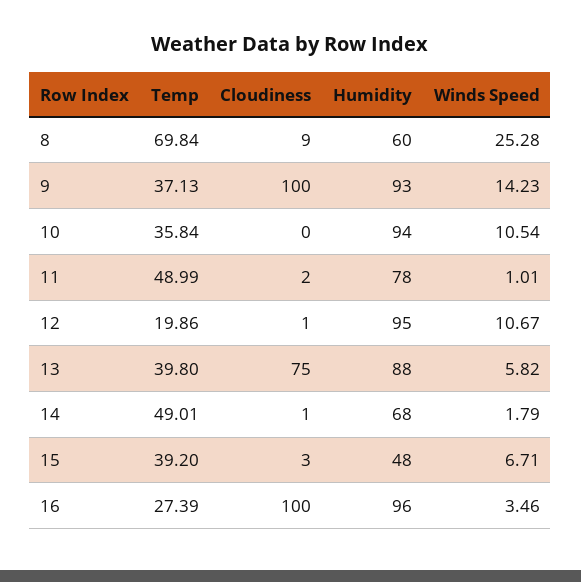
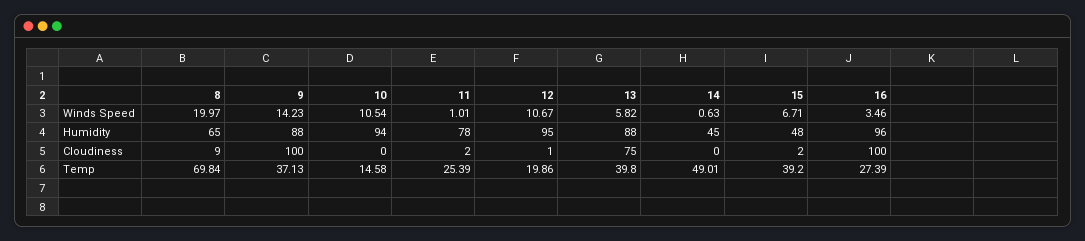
  {
    "Temp": {
      "8": 69.84,
      "9": 37.13,
-     "10": 35.84,
+     "10": 14.58,
-     "11": 48.99,
+     "11": 25.39,
      "12": 19.86,
      "13": 39.8,
      "14": 49.01,
      "15": 39.2,
      "16": 27.39
    },
    "Cloudiness": {
      "8": 9,
      "9": 100,
      "10": 0,
      "11": 2,
      "12": 1,
      "13": 75,
-     "14": 1,
+     "14": 0,
-     "15": 3,
+     "15": 2,
      "16": 100
    },
    "Humidity": {
-     "8": 60,
+     "8": 65,
-     "9": 93,
+     "9": 88,
      "10": 94,
      "11": 78,
      "12": 95,
      "13": 88,
-     "14": 68,
+     "14": 45,
      "15": 48,
      "16": 96
    },
    "Winds Speed": {
-     "8": 25.28,
+     "8": 19.97,
      "9": 14.23,
      "10": 10.54,
      "11": 1.01,
      "12": 10.67,
      "13": 5.82,
-     "14": 1.79,
+     "14": 0.63,
      "15": 6.71,
      "16": 3.46
    }
  }

